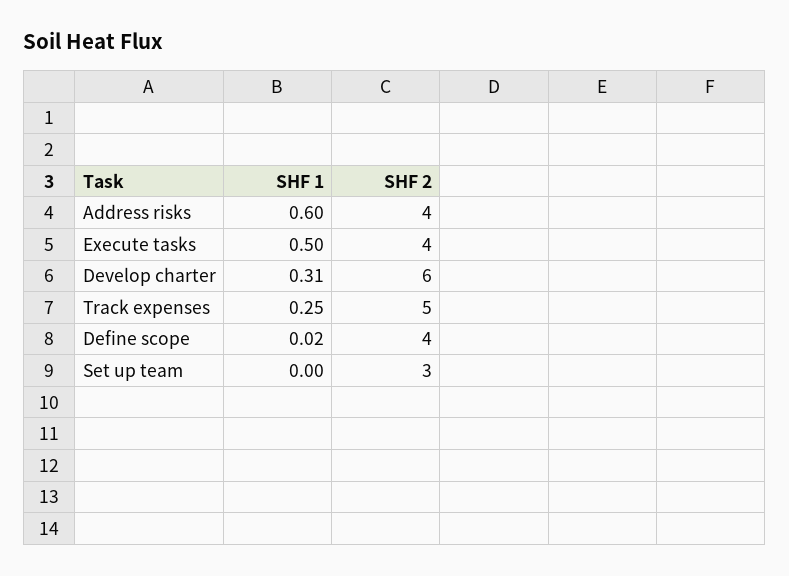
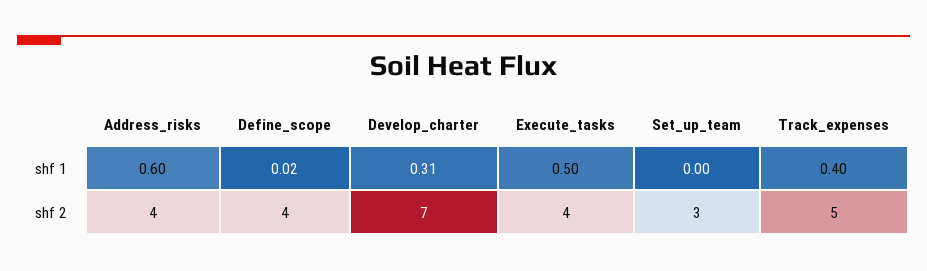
  {
    "SHF 1": {
      "Address risks": 0.6,
      "Execute tasks": 0.5,
      "Develop charter": 0.31,
-     "Track expenses": 0.25,
+     "Track expenses": 0.4,
      "Define scope": 0.02,
      "Set up team": 0
    },
    "SHF 2": {
      "Address risks": 4,
      "Execute tasks": 4,
-     "Develop charter": 6,
+     "Develop charter": 7,
      "Track expenses": 5,
      "Define scope": 4,
      "Set up team": 3
    }
  }

